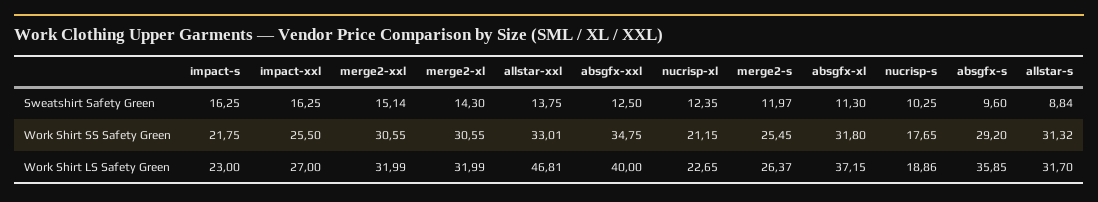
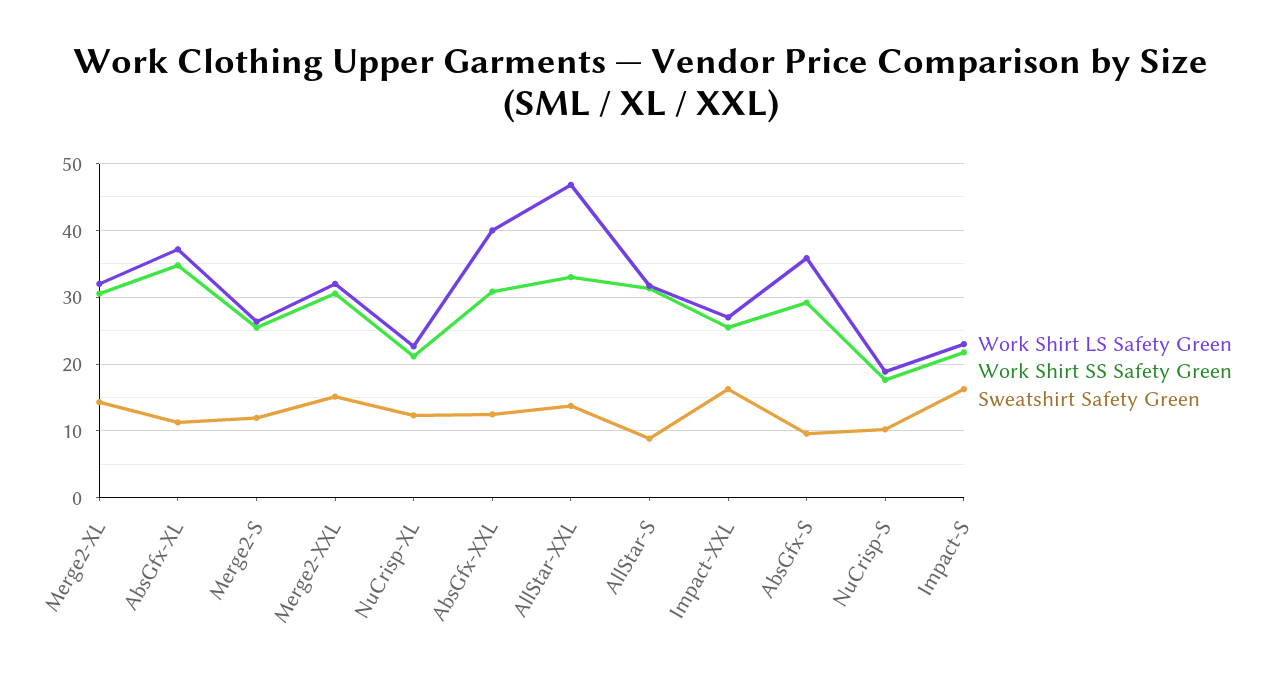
  {
    "Sweatshirt Safety Green": {
      "impact-s": 16.25,
      "impact-xxl": 16.25,
      "merge2-xxl": 15.14,
      "merge2-xl": 14.3,
      "allstar-xxl": 13.75,
      "absgfx-xxl": 12.5,
      "nucrisp-xl": 12.35,
      "merge2-s": 11.97,
      "absgfx-xl": 11.3,
      "nucrisp-s": 10.25,
      "absgfx-s": 9.6,
      "allstar-s": 8.84
    },
    "Work Shirt SS Safety Green": {
      "impact-s": 21.75,
      "impact-xxl": 25.5,
      "merge2-xxl": 30.55,
      "merge2-xl": 30.55,
      "allstar-xxl": 33.01,
-     "absgfx-xxl": 34.75,
+     "absgfx-xxl": 31,
      "nucrisp-xl": 21.15,
      "merge2-s": 25.45,
-     "absgfx-xl": 31.8,
+     "absgfx-xl": 35,
      "nucrisp-s": 17.65,
      "absgfx-s": 29.2,
      "allstar-s": 31.32
    },
    "Work Shirt LS Safety Green": {
      "impact-s": 23,
      "impact-xxl": 27,
      "merge2-xxl": 31.99,
      "merge2-xl": 31.99,
      "allstar-xxl": 46.81,
      "absgfx-xxl": 40,
      "nucrisp-xl": 22.65,
      "merge2-s": 26.37,
      "absgfx-xl": 37.15,
      "nucrisp-s": 18.86,
      "absgfx-s": 35.85,
      "allstar-s": 31.7
    }
  }

